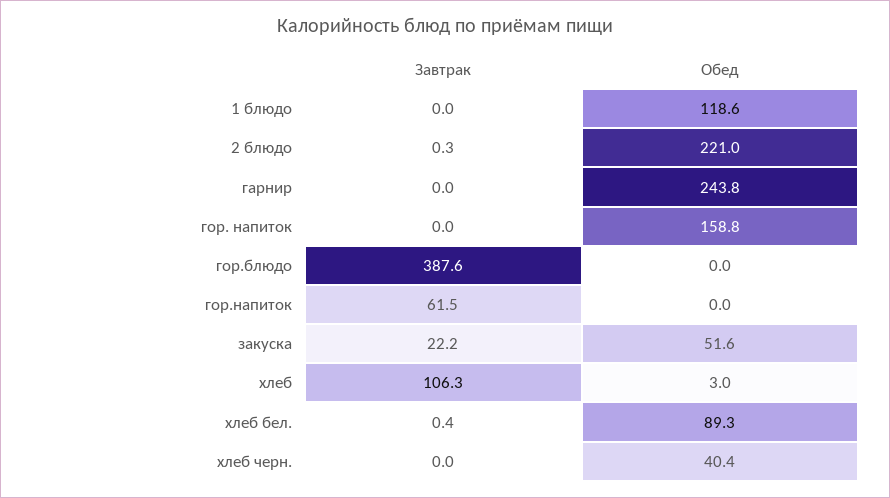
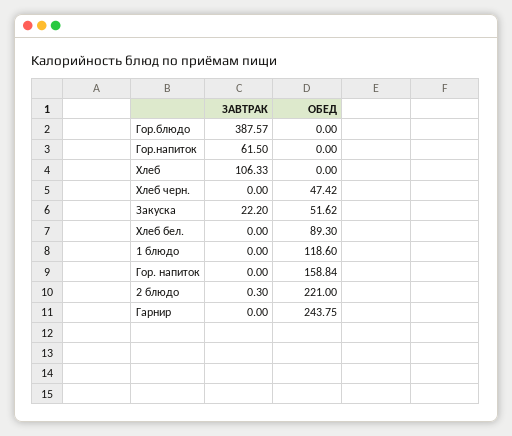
  {
    "Завтрак": {
      "1 блюдо": 0,
      "2 блюдо": 0.3,
      "гарнир": 0,
      "гор. напиток": 0,
      "гор.блюдо": 387.57,
      "гор.напиток": 61.5,
      "закуска": 22.2,
      "хлеб": 106.33,
-     "хлеб бел.": 0.4,
+     "хлеб бел.": 0,
      "хлеб черн.": 0
    },
    "Обед": {
      "1 блюдо": 118.6,
      "2 блюдо": 221,
      "гарнир": 243.75,
      "гор. напиток": 158.84,
      "гор.блюдо": 0,
      "гор.напиток": 0,
      "закуска": 51.62,
-     "хлеб": 3,
+     "хлеб": 0,
      "хлеб бел.": 89.3,
-     "хлеб черн.": 40.4
+     "хлеб черн.": 47.42
    }
  }

